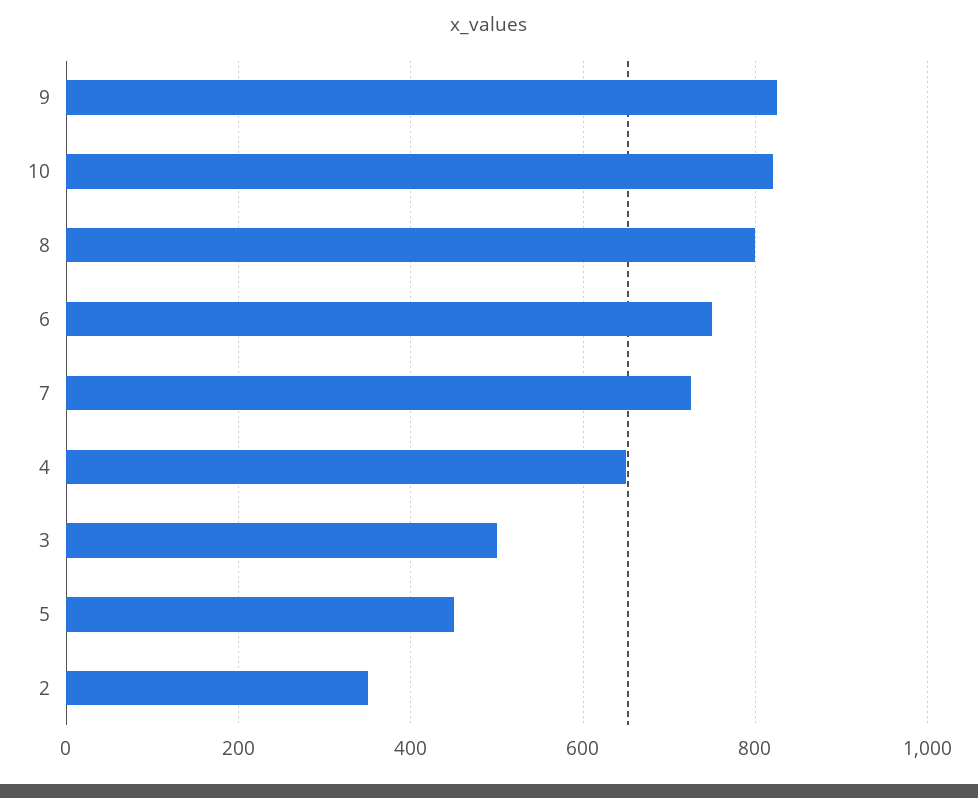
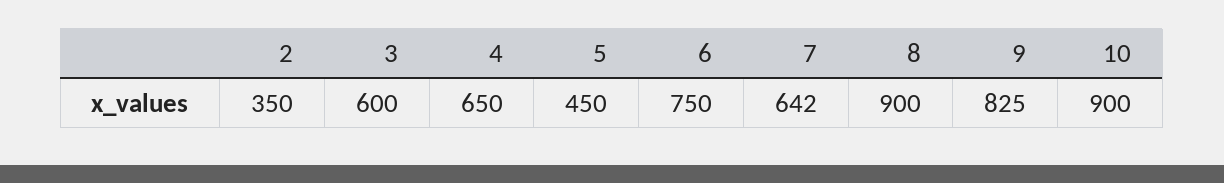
  {
    "9": 825,
-   "10": 820,
+   "10": 900,
-   "8": 800,
+   "8": 900,
    "6": 750,
-   "7": 720,
+   "7": 642,
    "4": 650,
-   "3": 500,
+   "3": 600,
    "5": 450,
    "2": 350
  }

